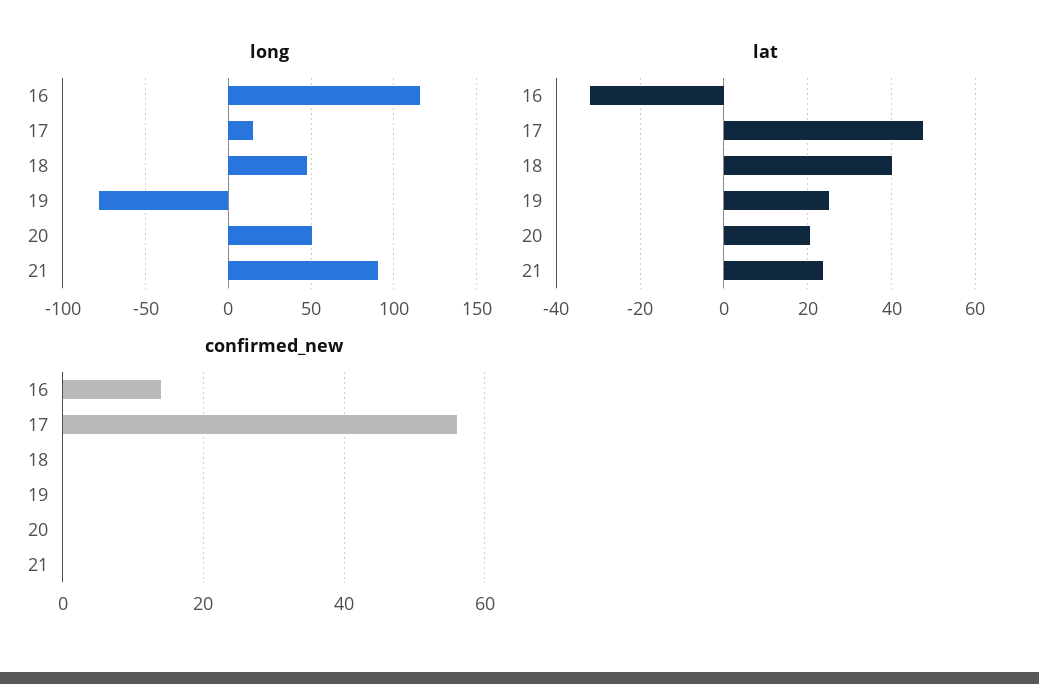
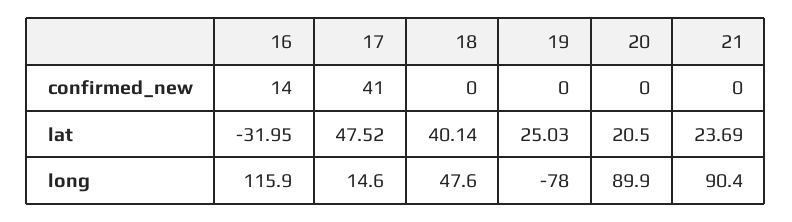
  {
    "long": {
      "16": 115.9,
      "17": 14.6,
      "18": 47.6,
      "19": -78,
-     "20": 50,
+     "20": 89.9,
      "21": 90.4
    },
    "lat": {
      "16": -31.95,
      "17": 47.52,
      "18": 40.14,
      "19": 25.03,
      "20": 20.5,
      "21": 23.69
    },
    "confirmed_new": {
      "16": 14,
-     "17": 55,
+     "17": 41,
      "18": 0,
      "19": 0,
      "20": 0,
      "21": 0
    }
  }

